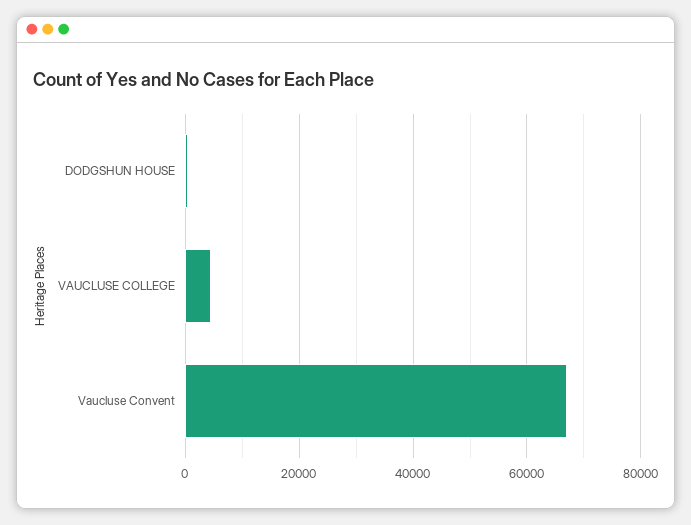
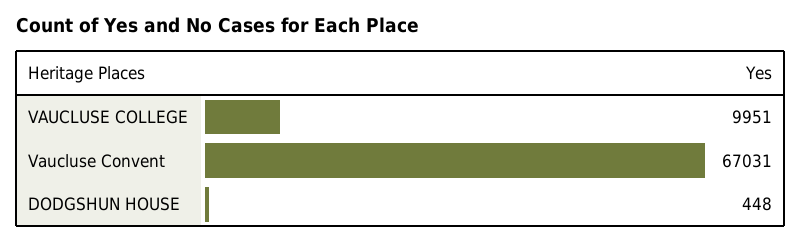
  {
    "DODGSHUN HOUSE": 448,
-   "VAUCLUSE COLLEGE": 4000,
+   "VAUCLUSE COLLEGE": 9951,
    "Vaucluse Convent": 67031
  }

